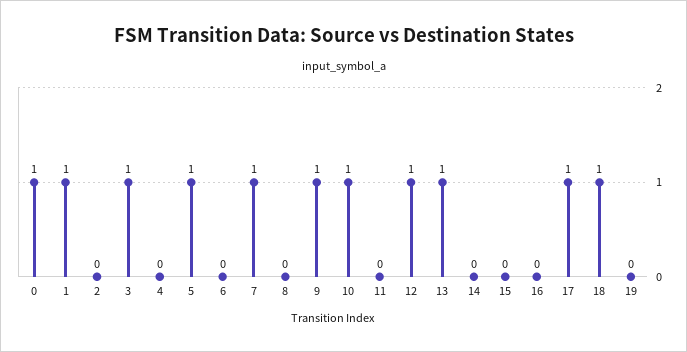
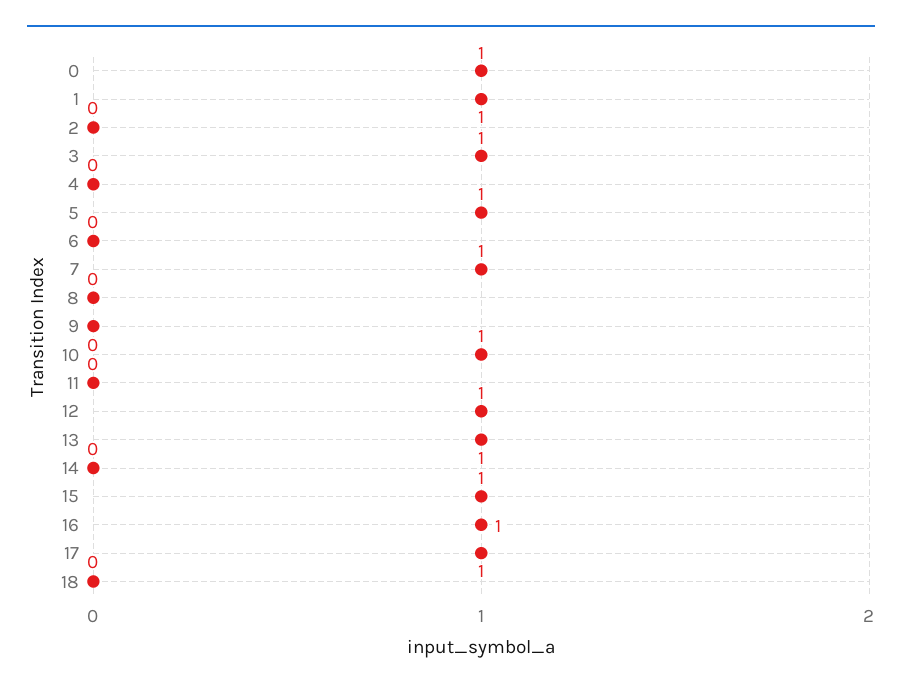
  {
    "0": 1,
    "1": 1,
    "2": 0,
    "3": 1,
    "4": 0,
    "5": 1,
    "6": 0,
    "7": 1,
    "8": 0,
-   "9": 1,
+   "9": 0,
    "10": 1,
    "11": 0,
    "12": 1,
    "13": 1,
    "14": 0,
-   "15": 0,
+   "15": 1,
-   "16": 0,
+   "16": 1,
    "17": 1,
-   "18": 1,
+   "18": 0
-   "19": 0
  }

